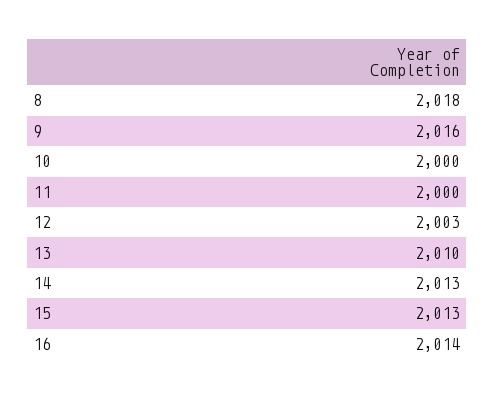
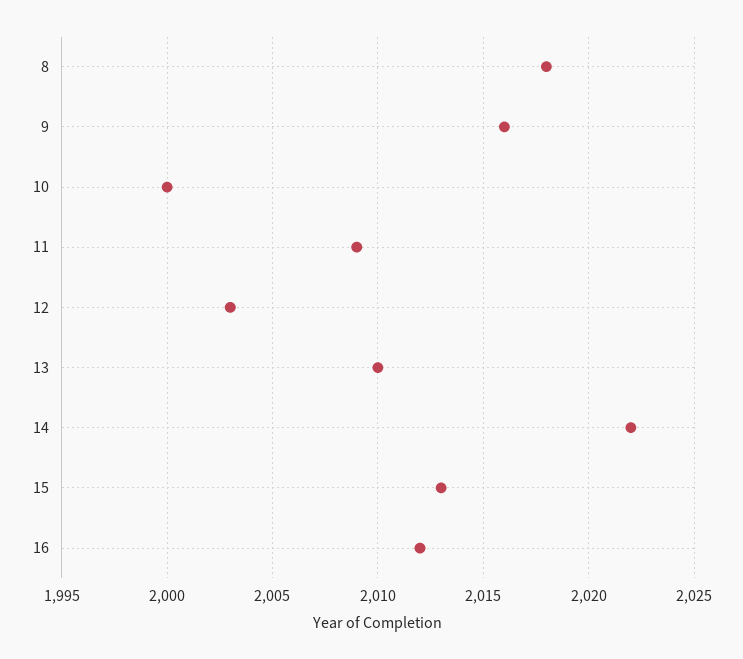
  {
    "8": 2018,
    "9": 2016,
    "10": 2000,
-   "11": 2000,
+   "11": 2009,
    "12": 2003,
    "13": 2010,
-   "14": 2013,
+   "14": 2022,
    "15": 2013,
-   "16": 2014
+   "16": 2012
  }

